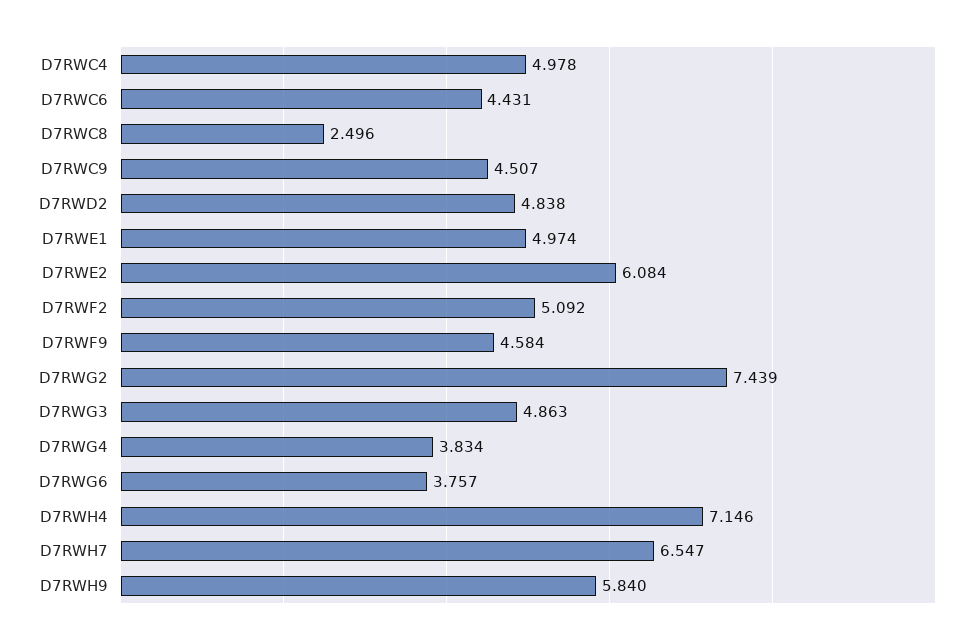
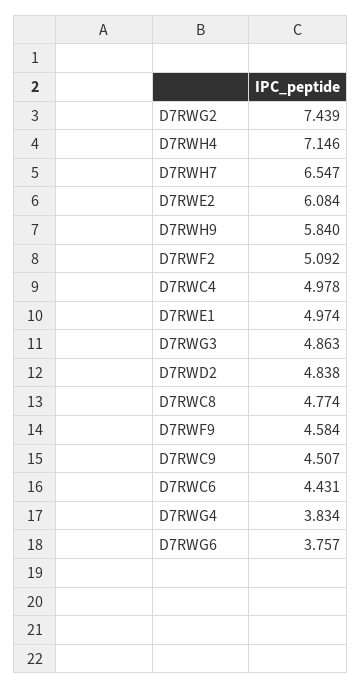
  {
    "D7RWC4": 4.978,
    "D7RWC6": 4.431,
-   "D7RWC8": 2.496,
+   "D7RWC8": 4.774,
    "D7RWC9": 4.507,
    "D7RWD2": 4.838,
    "D7RWE1": 4.974,
    "D7RWE2": 6.084,
    "D7RWF2": 5.092,
    "D7RWF9": 4.584,
    "D7RWG2": 7.439,
    "D7RWG3": 4.863,
    "D7RWG4": 3.834,
    "D7RWG6": 3.757,
    "D7RWH4": 7.146,
    "D7RWH7": 6.547,
    "D7RWH9": 5.84
  }

